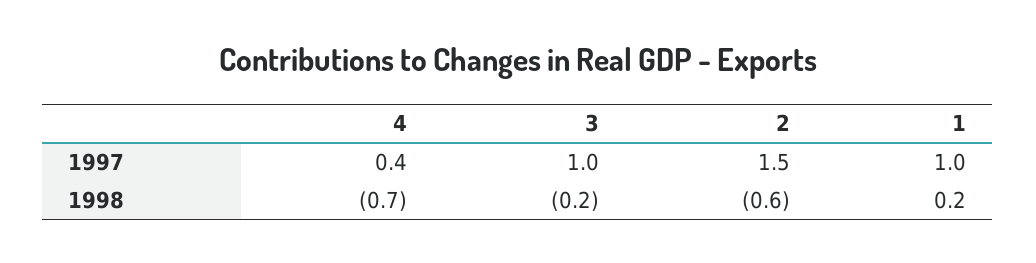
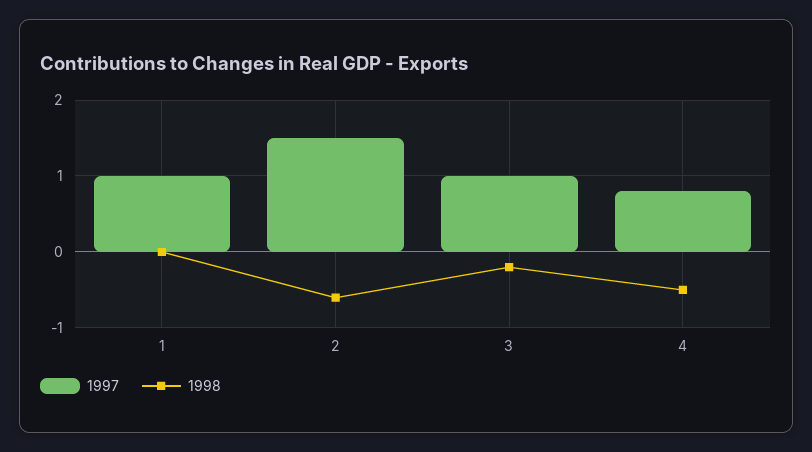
  {
    "1997": {
-     "4": 0.4,
+     "4": 0.8,
      "3": 1,
      "2": 1.5,
      "1": 1
    },
    "1998": {
-     "4": -0.7,
+     "4": -0.5,
      "3": -0.2,
      "2": -0.6,
-     "1": 0.2
+     "1": 0
    }
  }

